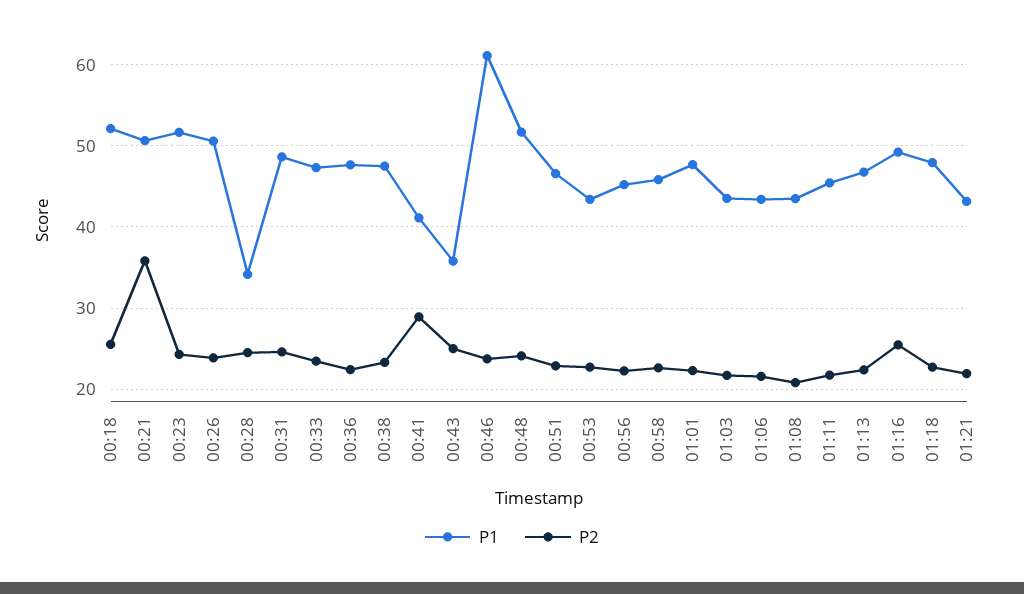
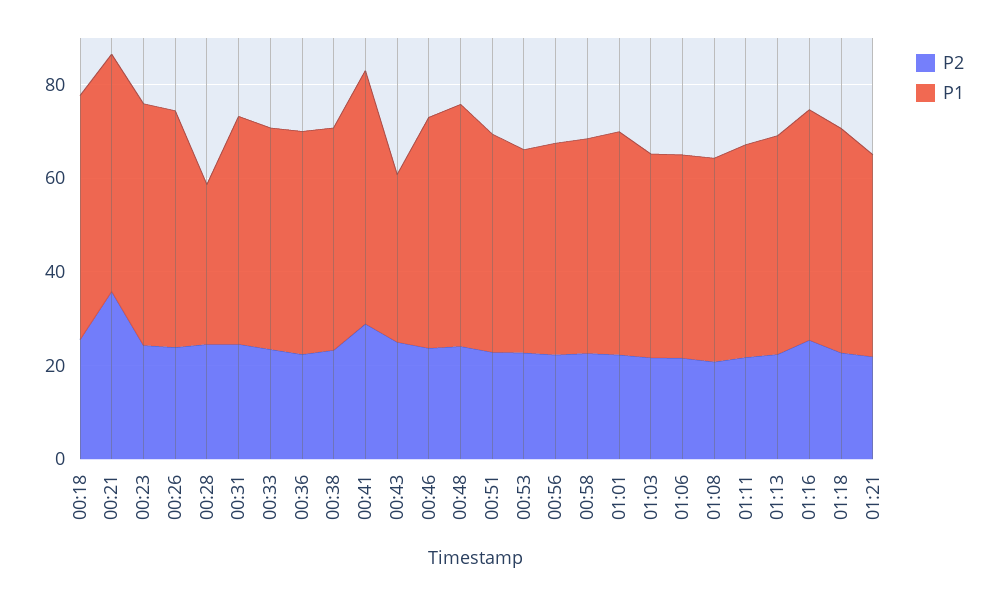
  {
    "P1": {
      "00:18": 52,
      "00:21": 51,
      "00:23": 52,
      "00:26": 51,
      "00:28": 34,
      "00:31": 49,
      "00:33": 47,
      "00:36": 48,
      "00:38": 47,
-     "00:41": 41,
+     "00:41": 55,
      "00:43": 36,
-     "00:46": 61,
+     "00:46": 50,
      "00:48": 52,
      "00:51": 47,
      "00:53": 43,
      "00:56": 45,
      "00:58": 46,
      "01:01": 48,
      "01:03": 44,
      "01:06": 43,
      "01:08": 43,
      "01:11": 45,
      "01:13": 47,
      "01:16": 49,
      "01:18": 48,
      "01:21": 43
    },
    "P2": {
      "00:18": 26,
      "00:21": 36,
      "00:23": 24,
      "00:26": 24,
      "00:28": 25,
      "00:31": 25,
      "00:33": 23,
      "00:36": 22,
      "00:38": 23,
      "00:41": 29,
      "00:43": 25,
      "00:46": 24,
      "00:48": 24,
      "00:51": 23,
      "00:53": 23,
      "00:56": 22,
      "00:58": 23,
      "01:01": 22,
      "01:03": 22,
      "01:06": 22,
      "01:08": 21,
      "01:11": 22,
      "01:13": 22,
      "01:16": 25,
      "01:18": 23,
      "01:21": 22
    }
  }

